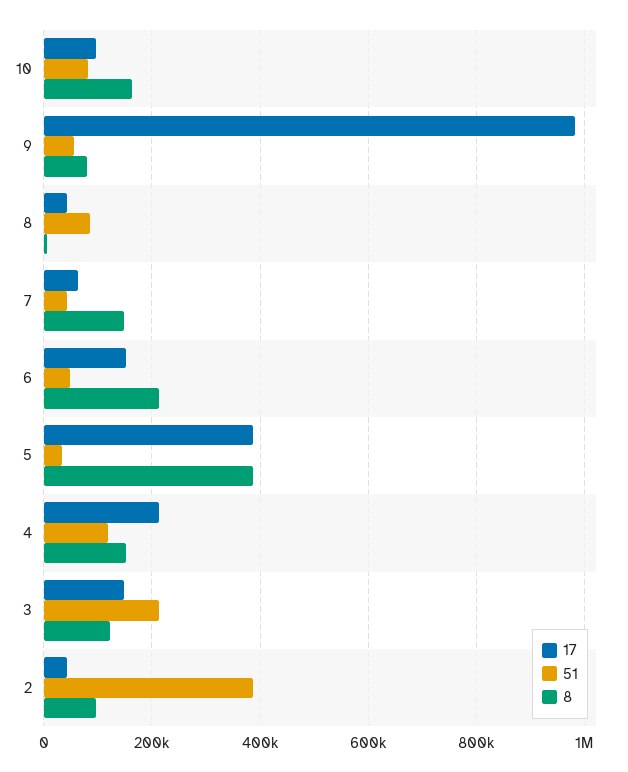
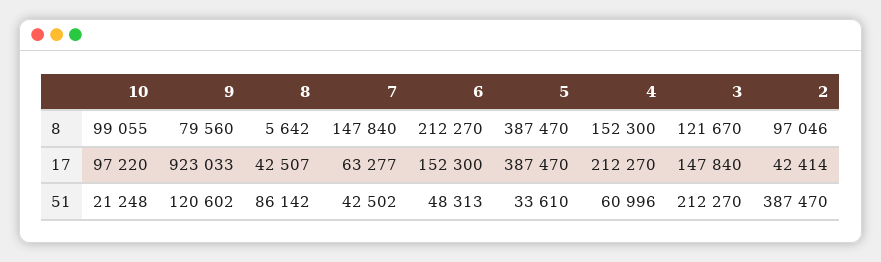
  {
    "17": {
      "10": 97220,
-     "9": 980000,
+     "9": 923033,
      "8": 42507,
      "7": 63277,
      "6": 152300,
      "5": 387470,
      "4": 212270,
      "3": 147840,
      "2": 42414
    },
    "51": {
-     "10": 80000,
+     "10": 21248,
-     "9": 60000,
+     "9": 120602,
      "8": 86142,
      "7": 42502,
      "6": 48313,
      "5": 33610,
-     "4": 120000,
+     "4": 60996,
      "3": 212270,
      "2": 387470
    },
    "8": {
-     "10": 160000,
+     "10": 99055,
      "9": 79560,
      "8": 5642,
      "7": 147840,
      "6": 212270,
      "5": 387470,
      "4": 152300,
      "3": 121670,
      "2": 97046
    }
  }

